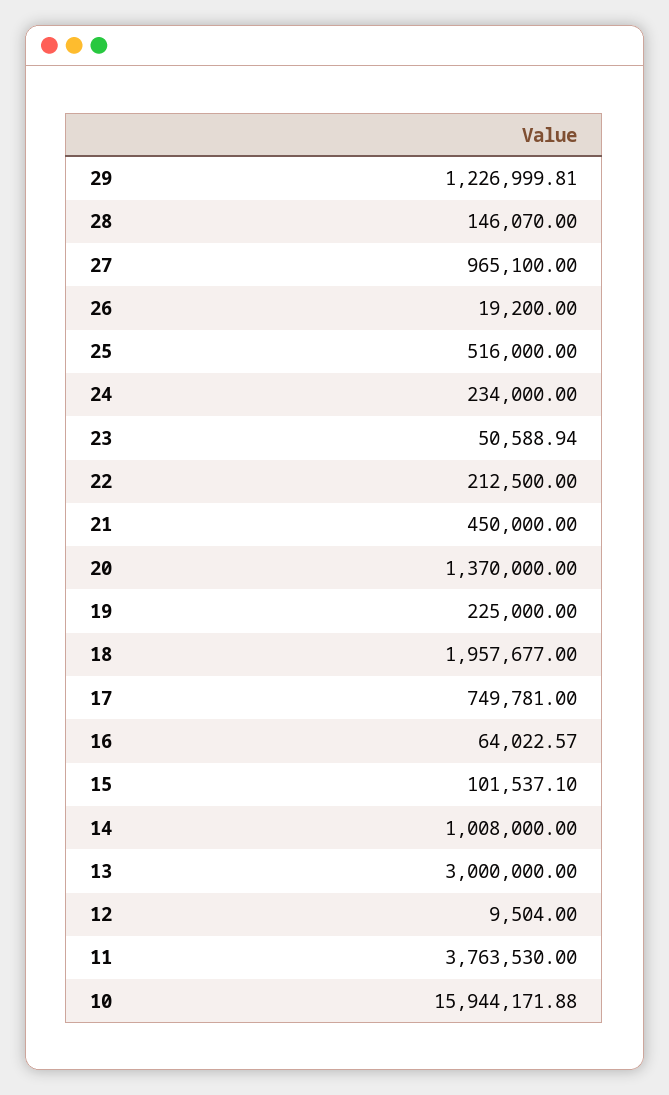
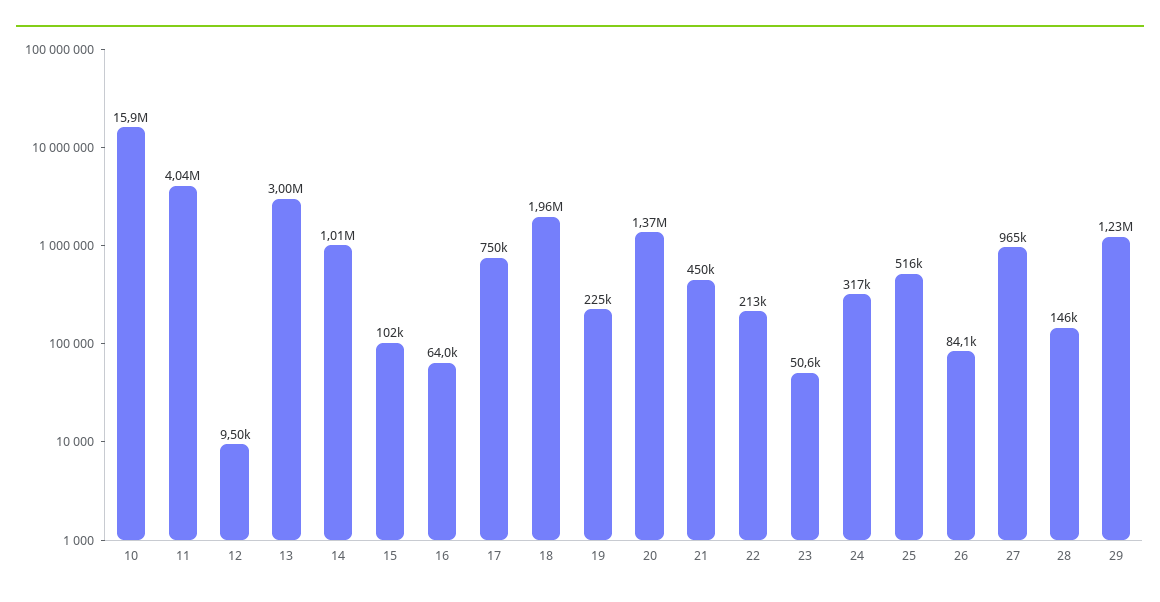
  {
    "29": 1226999.81,
    "28": 146070,
    "27": 965100,
-   "26": 19200,
+   "26": 84100,
    "25": 516000,
-   "24": 234000,
+   "24": 317000,
    "23": 50588.94,
    "22": 212500,
    "21": 450000,
    "20": 1370000,
    "19": 225000,
    "18": 1957677,
    "17": 749781,
    "16": 64022.57,
    "15": 101537.1,
    "14": 1008000,
    "13": 3000000,
    "12": 9504,
-   "11": 3763530,
+   "11": 4040000,
    "10": 15944171.88
  }

